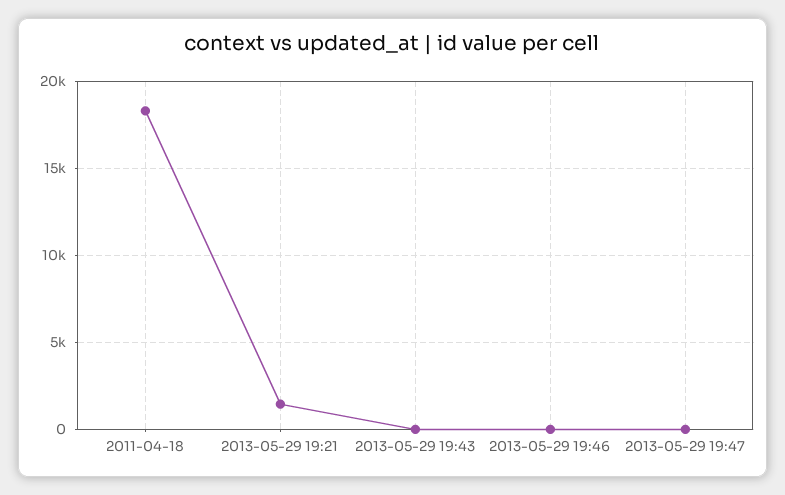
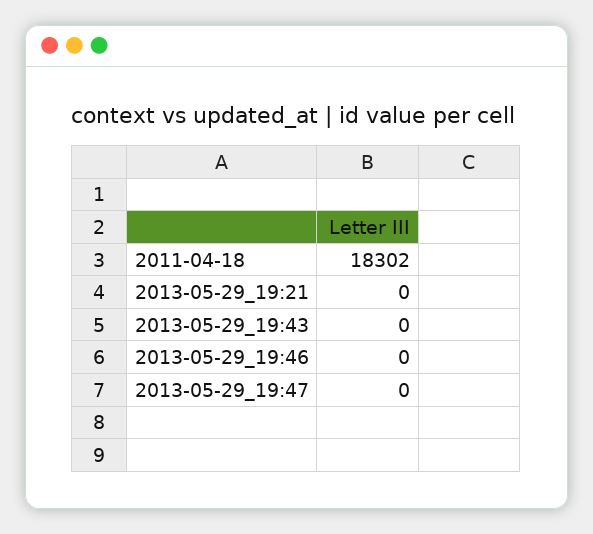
  {
    "2011-04-18": 18302,
-   "2013-05-29 19:21": 1500,
+   "2013-05-29 19:21": 0,
    "2013-05-29 19:43": 0,
    "2013-05-29 19:46": 0,
    "2013-05-29 19:47": 0
  }

